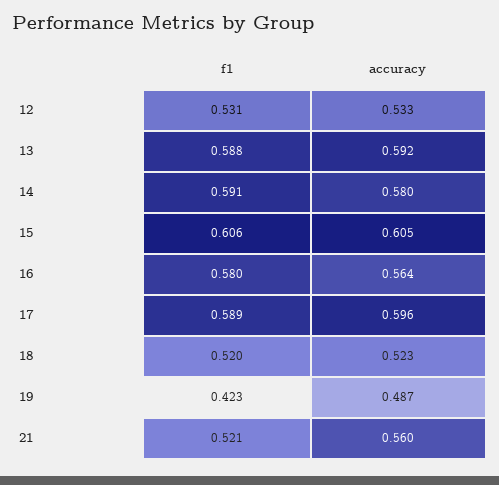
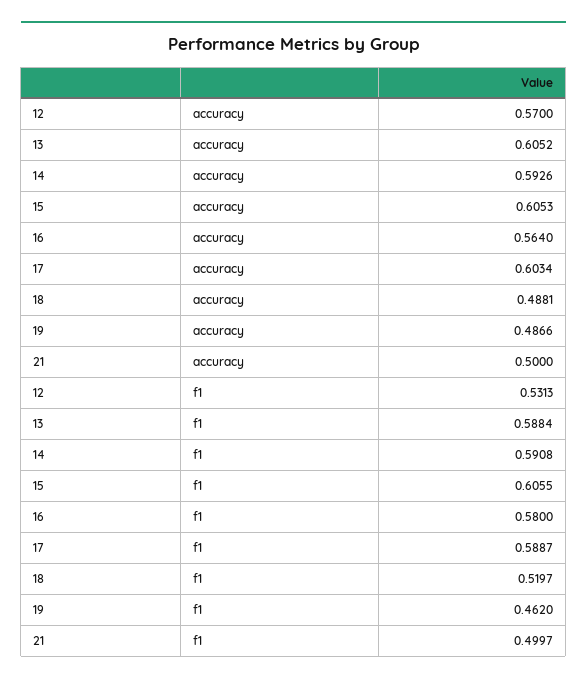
  {
    "f1": {
      "12": 0.5313,
      "13": 0.5884,
      "14": 0.5908,
      "15": 0.6055,
      "16": 0.58,
      "17": 0.5887,
      "18": 0.5197,
-     "19": 0.423,
+     "19": 0.462,
-     "21": 0.521
+     "21": 0.4997
    },
    "accuracy": {
-     "12": 0.533,
+     "12": 0.57,
-     "13": 0.592,
+     "13": 0.6052,
-     "14": 0.58,
+     "14": 0.5926,
      "15": 0.6053,
      "16": 0.564,
-     "17": 0.596,
+     "17": 0.6034,
-     "18": 0.523,
+     "18": 0.4881,
      "19": 0.4866,
-     "21": 0.56
+     "21": 0.5
    }
  }

